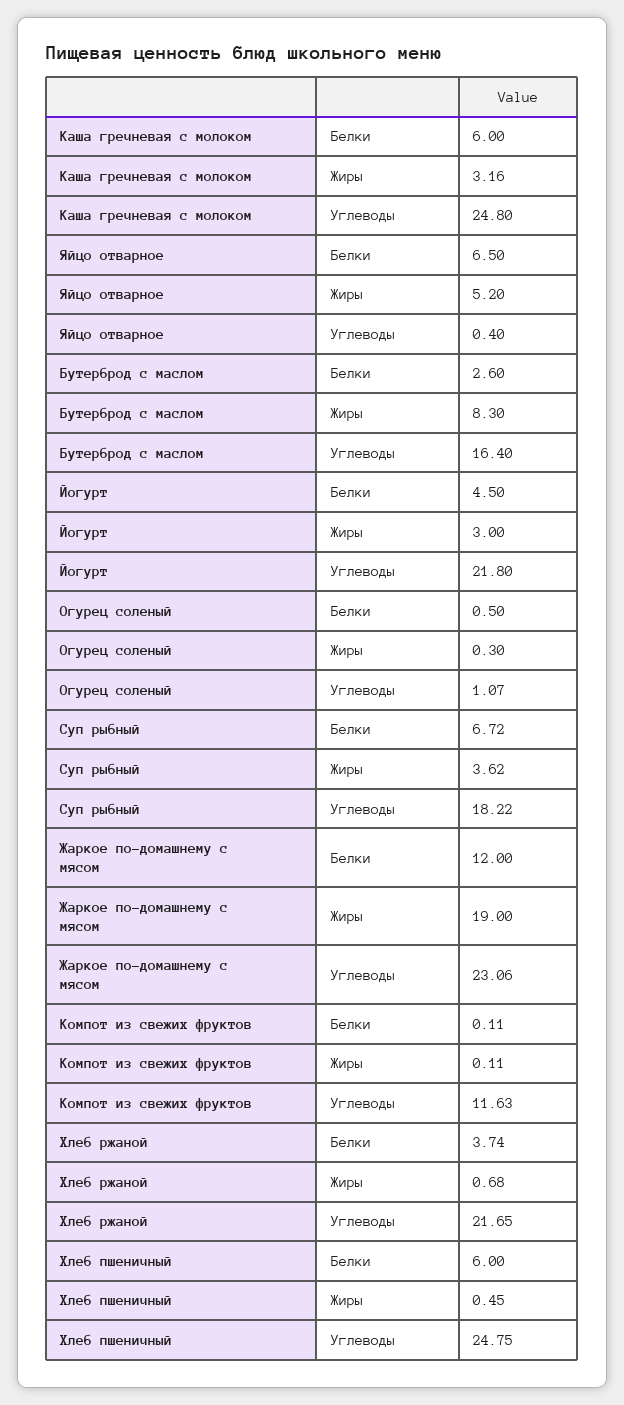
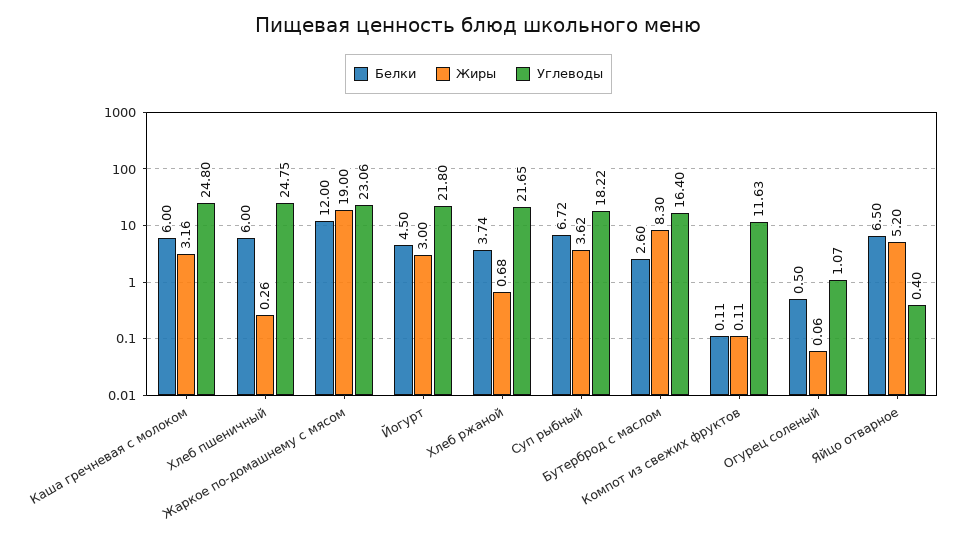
  {
    "Белки": {
      "Каша гречневая с молоком": 6,
      "Яйцо отварное": 6.5,
      "Бутерброд с маслом": 2.6,
      "Йогурт": 4.5,
      "Огурец соленый": 0.5,
      "Суп рыбный": 6.72,
      "Жаркое по-домашнему с мясом": 12,
      "Компот из свежих фруктов": 0.11,
      "Хлеб ржаной": 3.74,
      "Хлеб пшеничный": 6
    },
    "Жиры": {
      "Каша гречневая с молоком": 3.16,
      "Яйцо отварное": 5.2,
      "Бутерброд с маслом": 8.3,
      "Йогурт": 3,
-     "Огурец соленый": 0.3,
+     "Огурец соленый": 0.06,
      "Суп рыбный": 3.62,
      "Жаркое по-домашнему с мясом": 19,
      "Компот из свежих фруктов": 0.11,
      "Хлеб ржаной": 0.68,
-     "Хлеб пшеничный": 0.45
+     "Хлеб пшеничный": 0.26
    },
    "Углеводы": {
      "Каша гречневая с молоком": 24.8,
      "Яйцо отварное": 0.4,
      "Бутерброд с маслом": 16.4,
      "Йогурт": 21.8,
      "Огурец соленый": 1.07,
      "Суп рыбный": 18.22,
      "Жаркое по-домашнему с мясом": 23.06,
      "Компот из свежих фруктов": 11.63,
      "Хлеб ржаной": 21.65,
      "Хлеб пшеничный": 24.75
    }
  }

